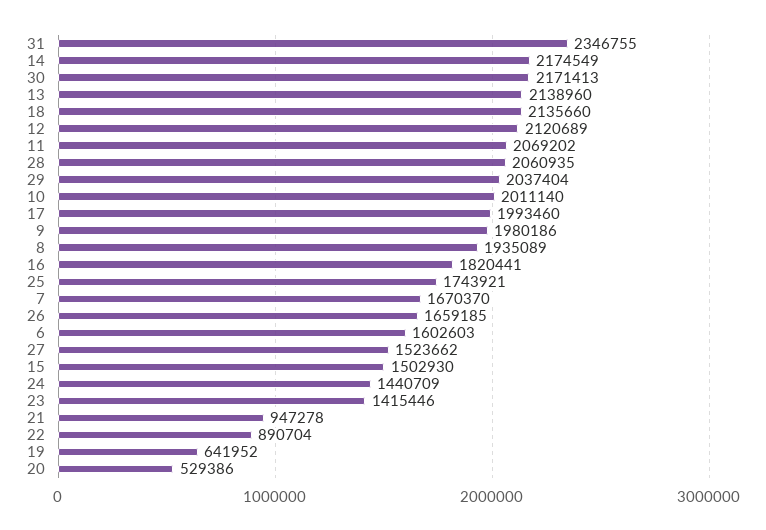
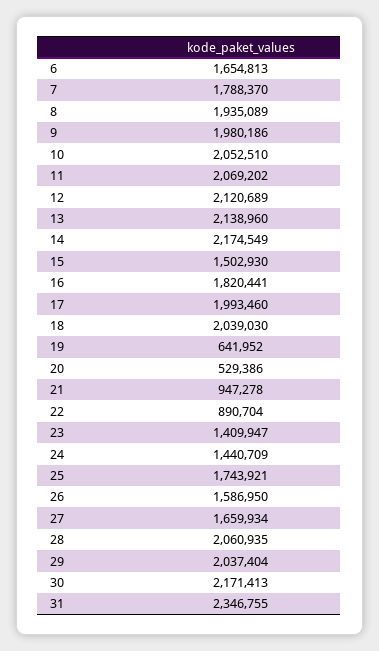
  {
    "31": 2346755,
    "14": 2174549,
    "30": 2171413,
    "13": 2138960,
-   "18": 2135660,
+   "18": 2039030,
    "12": 2120689,
    "11": 2069202,
    "28": 2060935,
    "29": 2037404,
-   "10": 2011140,
+   "10": 2052510,
    "17": 1993460,
    "9": 1980186,
    "8": 1935089,
    "16": 1820441,
    "25": 1743921,
-   "7": 1670370,
+   "7": 1788370,
-   "26": 1659185,
+   "26": 1586950,
-   "6": 1602603,
+   "6": 1654813,
-   "27": 1523662,
+   "27": 1659934,
    "15": 1502930,
    "24": 1440709,
-   "23": 1415446,
+   "23": 1409947,
    "21": 947278,
    "22": 890704,
    "19": 641952,
    "20": 529386
  }

